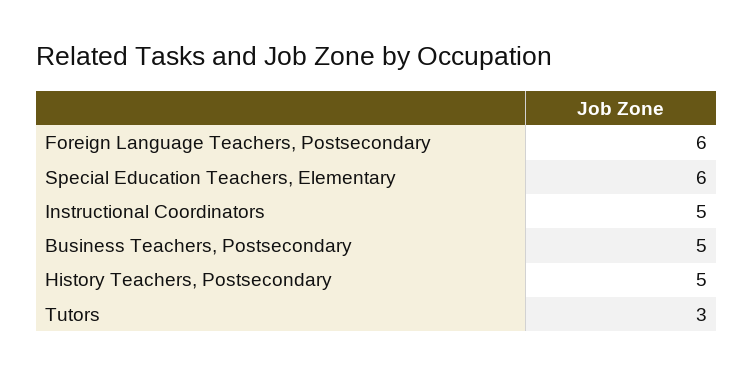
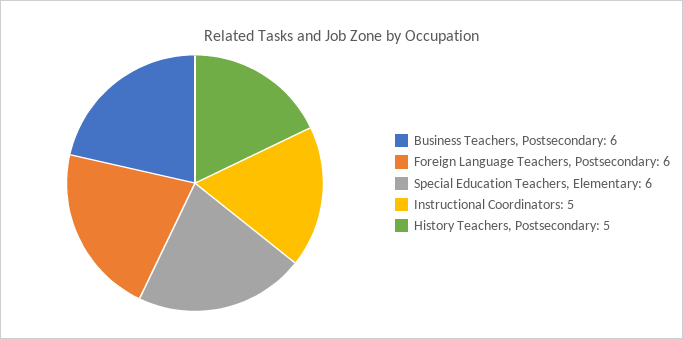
  {
    "Foreign Language Teachers, Postsecondary": 6,
    "Special Education Teachers, Elementary": 6,
    "Instructional Coordinators": 5,
-   "Business Teachers, Postsecondary": 5,
+   "Business Teachers, Postsecondary": 6,
-   "History Teachers, Postsecondary": 5,
+   "History Teachers, Postsecondary": 5
-   "Tutors": 3
  }

